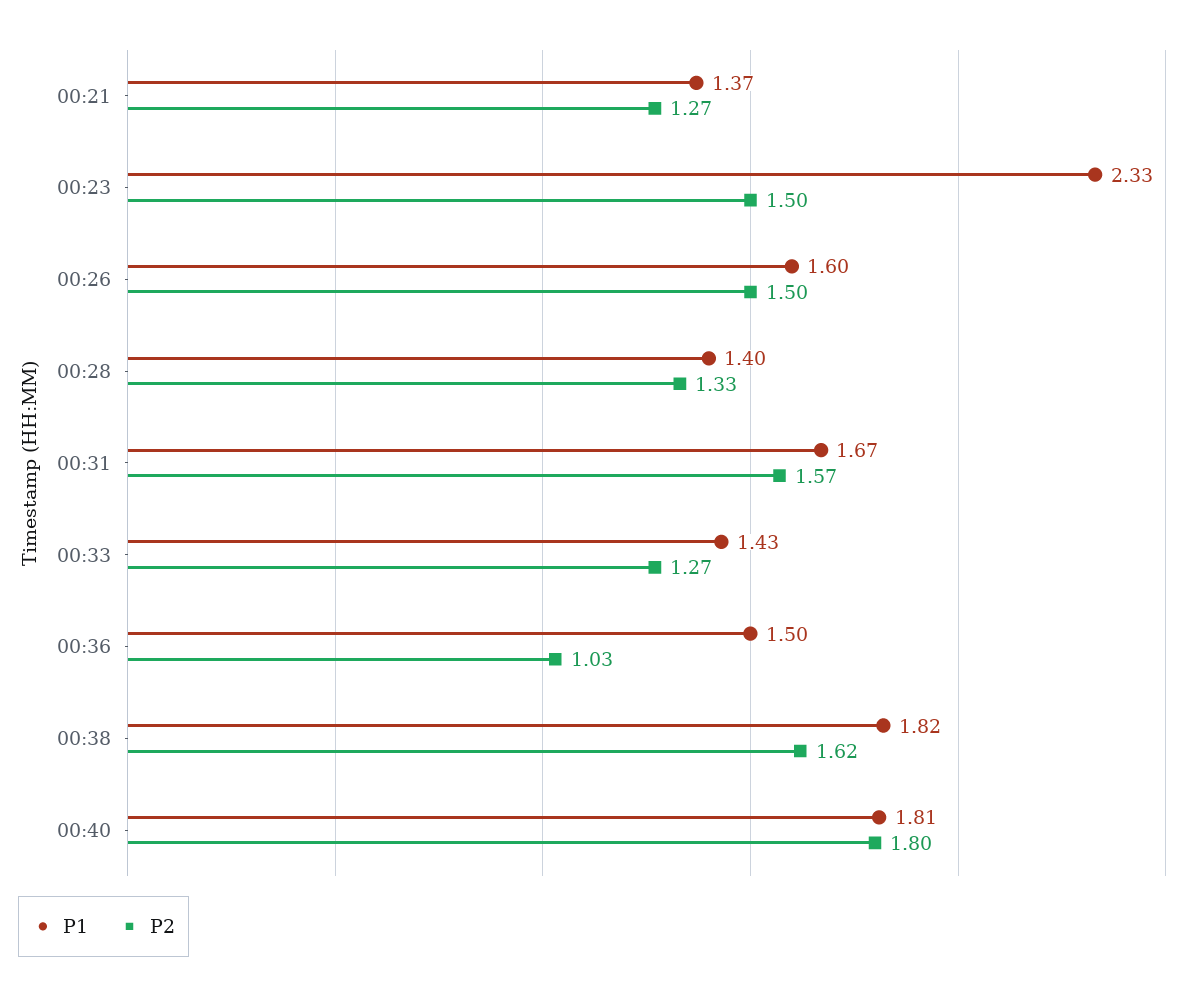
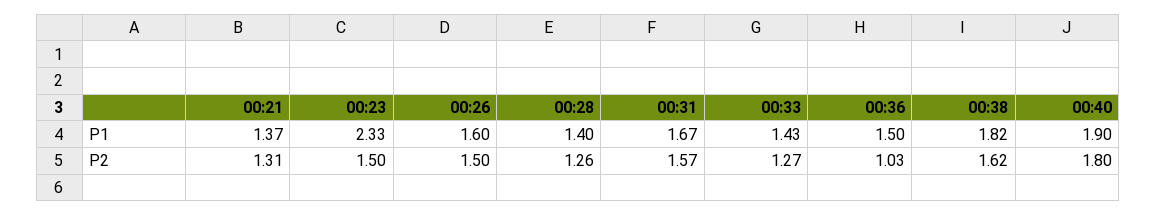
  {
    "P1": {
      "00:21": 1.37,
      "00:23": 2.33,
      "00:26": 1.6,
      "00:28": 1.4,
      "00:31": 1.67,
      "00:33": 1.43,
      "00:36": 1.5,
      "00:38": 1.82,
-     "00:40": 1.81
+     "00:40": 1.9
    },
    "P2": {
-     "00:21": 1.27,
+     "00:21": 1.31,
      "00:23": 1.5,
      "00:26": 1.5,
-     "00:28": 1.33,
+     "00:28": 1.26,
      "00:31": 1.57,
      "00:33": 1.27,
      "00:36": 1.03,
      "00:38": 1.62,
      "00:40": 1.8
    }
  }

